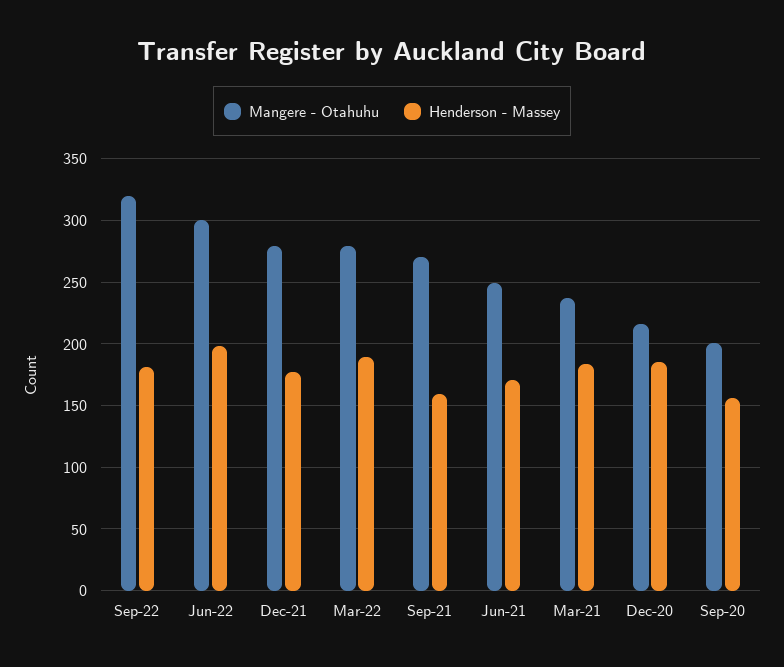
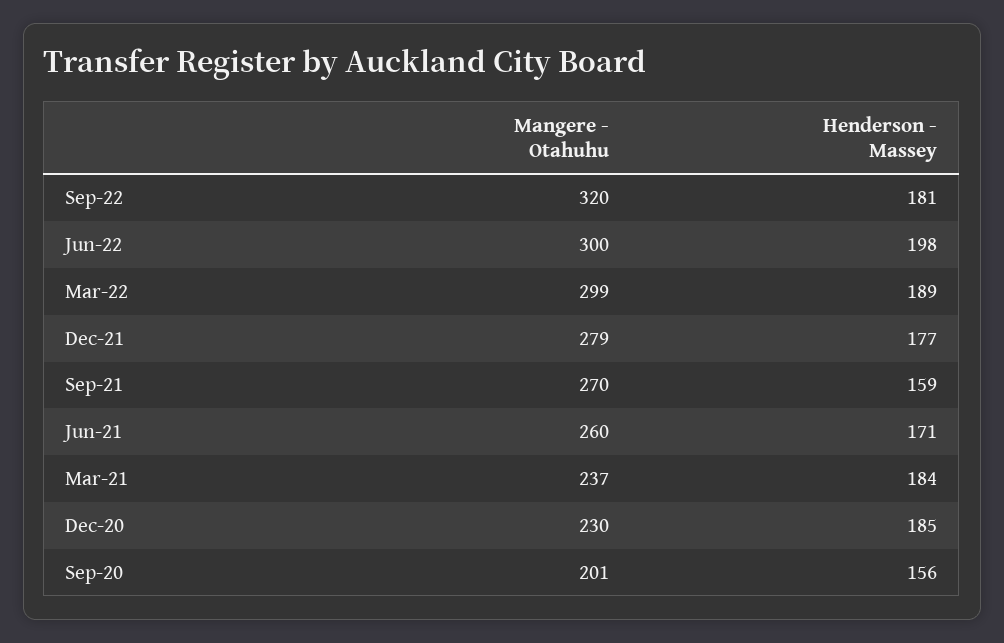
  {
    "Mangere - Otahuhu": {
      "Sep-22": 320,
      "Jun-22": 300,
      "Dec-21": 279,
-     "Mar-22": 280,
+     "Mar-22": 299,
      "Sep-21": 270,
-     "Jun-21": 250,
+     "Jun-21": 260,
      "Mar-21": 237,
-     "Dec-20": 215,
+     "Dec-20": 230,
      "Sep-20": 201
    },
    "Henderson - Massey": {
      "Sep-22": 181,
      "Jun-22": 198,
      "Dec-21": 177,
      "Mar-22": 189,
      "Sep-21": 159,
      "Jun-21": 171,
      "Mar-21": 184,
      "Dec-20": 185,
      "Sep-20": 156
    }
  }

